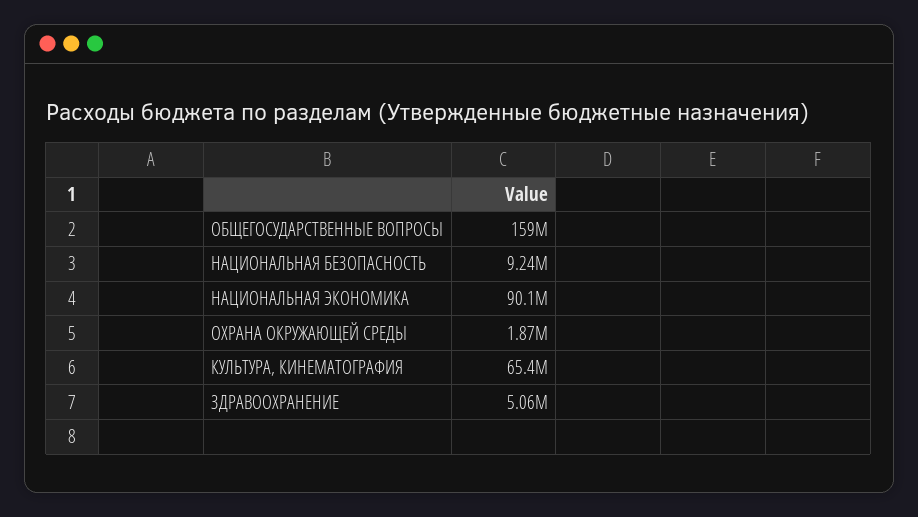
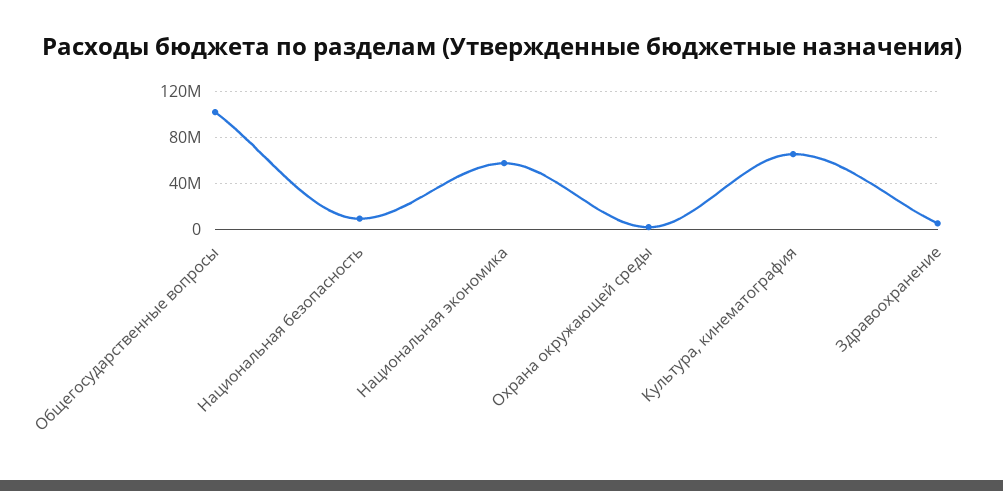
  {
-   "ОБЩЕГОСУДАРСТВЕННЫЕ ВОПРОСЫ": 159000000,
+   "ОБЩЕГОСУДАРСТВЕННЫЕ ВОПРОСЫ": 100000000,
    "НАЦИОНАЛЬНАЯ БЕЗОПАСНОСТЬ": 9240000,
-   "НАЦИОНАЛЬНАЯ ЭКОНОМИКА": 90100000,
+   "НАЦИОНАЛЬНАЯ ЭКОНОМИКА": 60000000,
    "ОХРАНА ОКРУЖАЮЩЕЙ СРЕДЫ": 1870000,
    "КУЛЬТУРА, КИНЕМАТОГРАФИЯ": 65400000,
    "ЗДРАВООХРАНЕНИЕ": 5060000
  }

